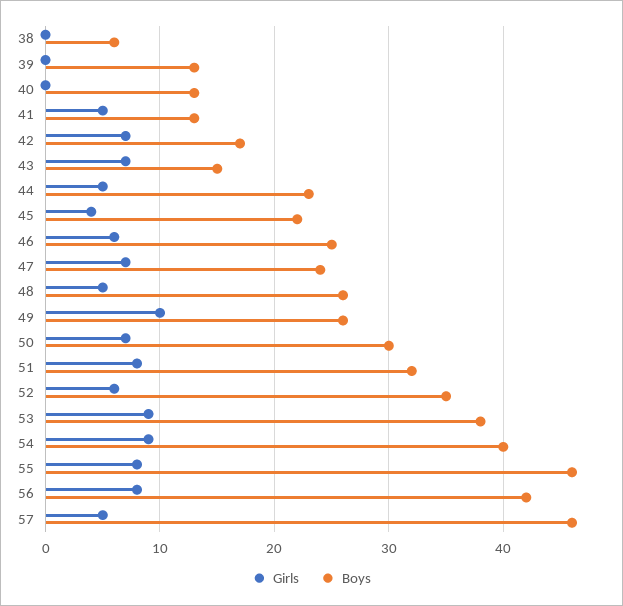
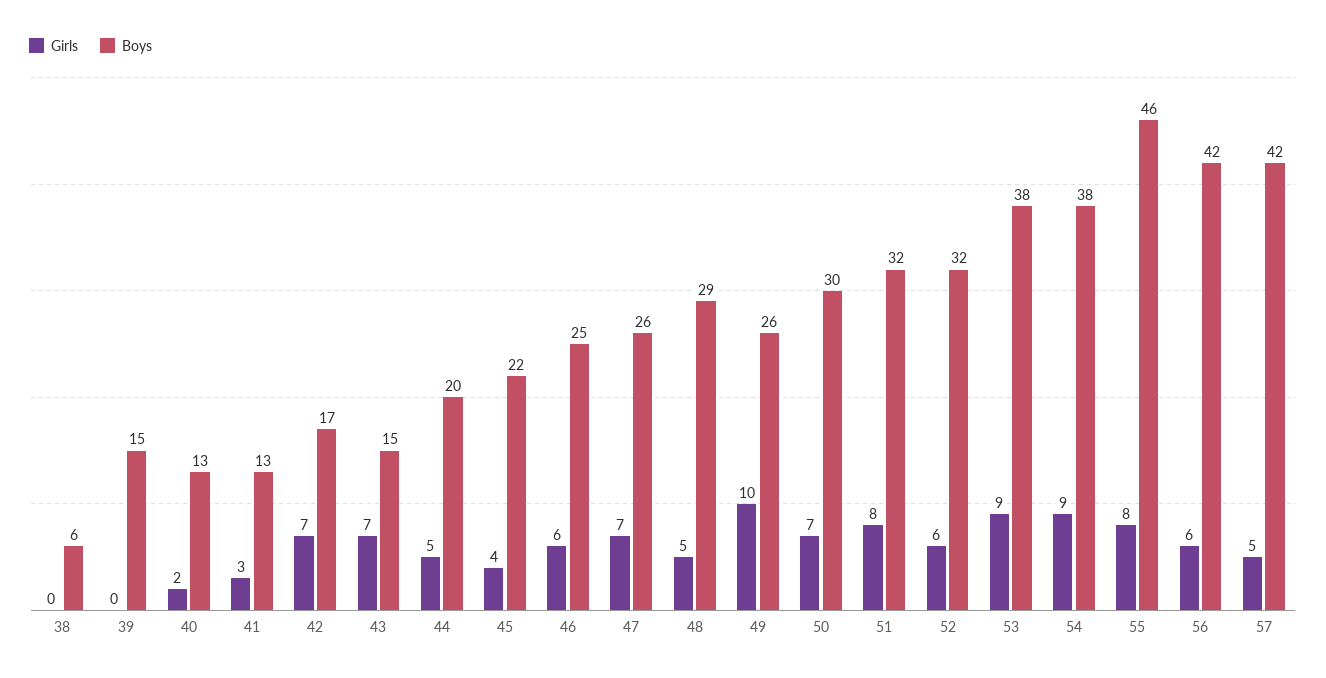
  {
    "Girls": {
      "38": 0,
      "39": 0,
-     "40": 0,
+     "40": 2,
-     "41": 5,
+     "41": 3,
      "42": 7,
      "43": 7,
      "44": 5,
      "45": 4,
      "46": 6,
      "47": 7,
      "48": 5,
      "49": 10,
      "50": 7,
      "51": 8,
      "52": 6,
      "53": 9,
      "54": 9,
      "55": 8,
-     "56": 8,
+     "56": 6,
      "57": 5
    },
    "Boys": {
      "38": 6,
-     "39": 13,
+     "39": 15,
      "40": 13,
      "41": 13,
      "42": 17,
      "43": 15,
-     "44": 23,
+     "44": 20,
      "45": 22,
      "46": 25,
-     "47": 24,
+     "47": 26,
-     "48": 26,
+     "48": 29,
      "49": 26,
      "50": 30,
      "51": 32,
-     "52": 35,
+     "52": 32,
      "53": 38,
-     "54": 40,
+     "54": 38,
      "55": 46,
      "56": 42,
-     "57": 46
+     "57": 42
    }
  }

